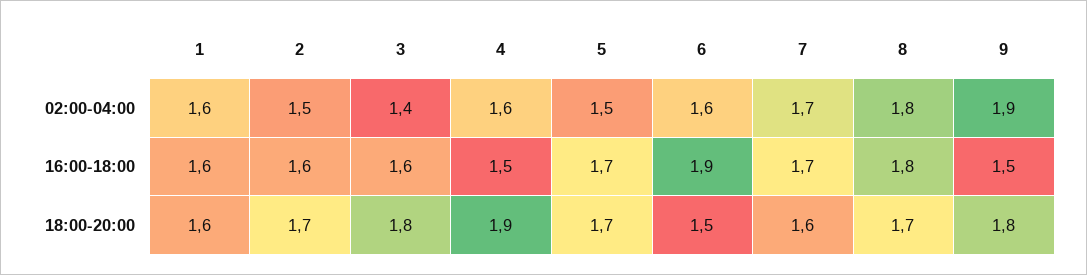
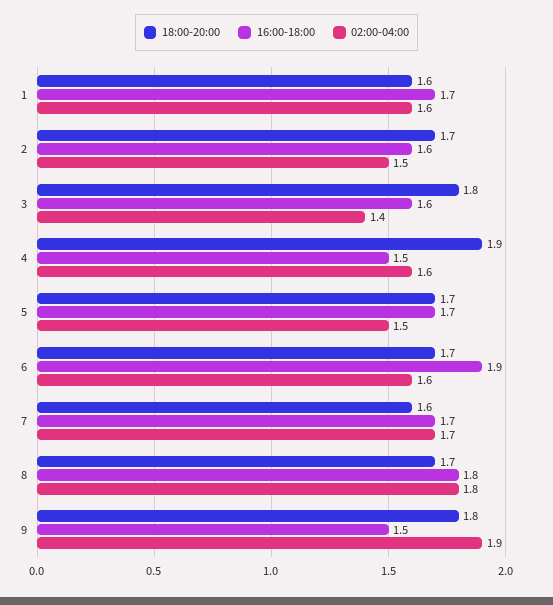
  {
    "02:00-04:00": {
      "1": 1.6,
      "2": 1.5,
      "3": 1.4,
      "4": 1.6,
      "5": 1.5,
      "6": 1.6,
      "7": 1.7,
      "8": 1.8,
      "9": 1.9
    },
    "16:00-18:00": {
-     "1": 1.6,
+     "1": 1.7,
      "2": 1.6,
      "3": 1.6,
      "4": 1.5,
      "5": 1.7,
      "6": 1.9,
      "7": 1.7,
      "8": 1.8,
      "9": 1.5
    },
    "18:00-20:00": {
      "1": 1.6,
      "2": 1.7,
      "3": 1.8,
      "4": 1.9,
      "5": 1.7,
-     "6": 1.5,
+     "6": 1.7,
      "7": 1.6,
      "8": 1.7,
      "9": 1.8
    }
  }

